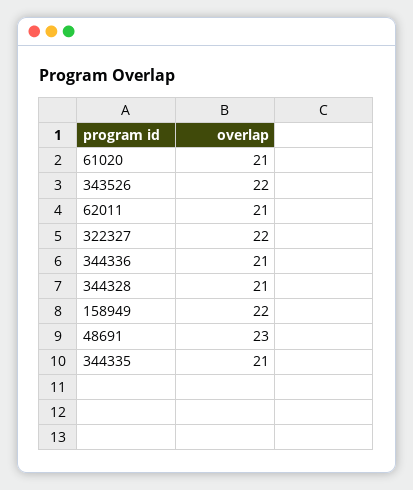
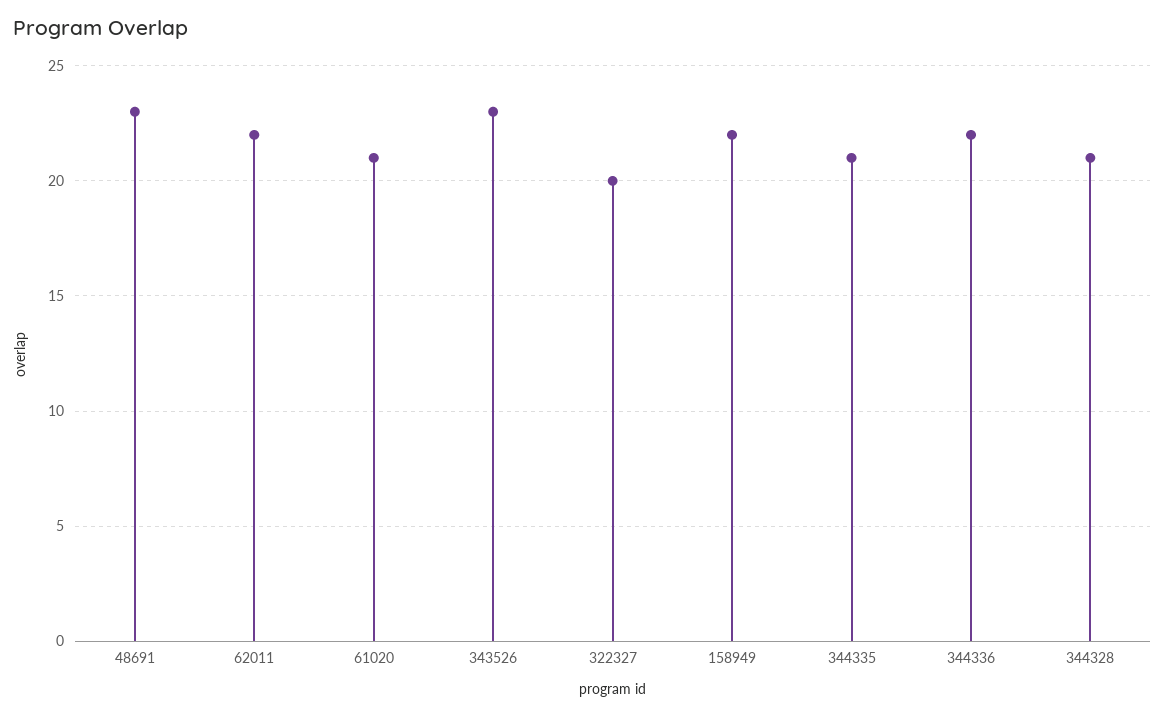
  {
    "61020": 21,
-   "343526": 22,
+   "343526": 23,
-   "62011": 21,
+   "62011": 22,
-   "322327": 22,
+   "322327": 20,
-   "344336": 21,
+   "344336": 22,
    "344328": 21,
    "158949": 22,
    "48691": 23,
    "344335": 21
  }

